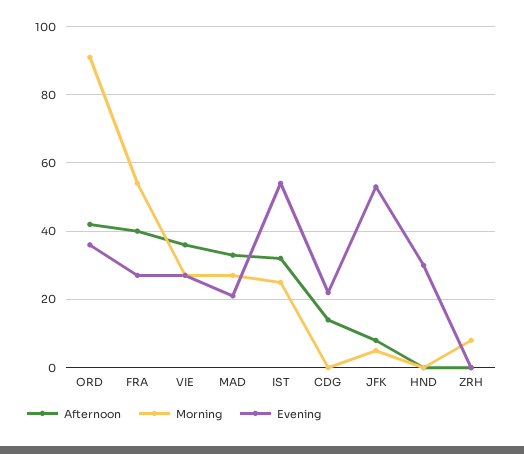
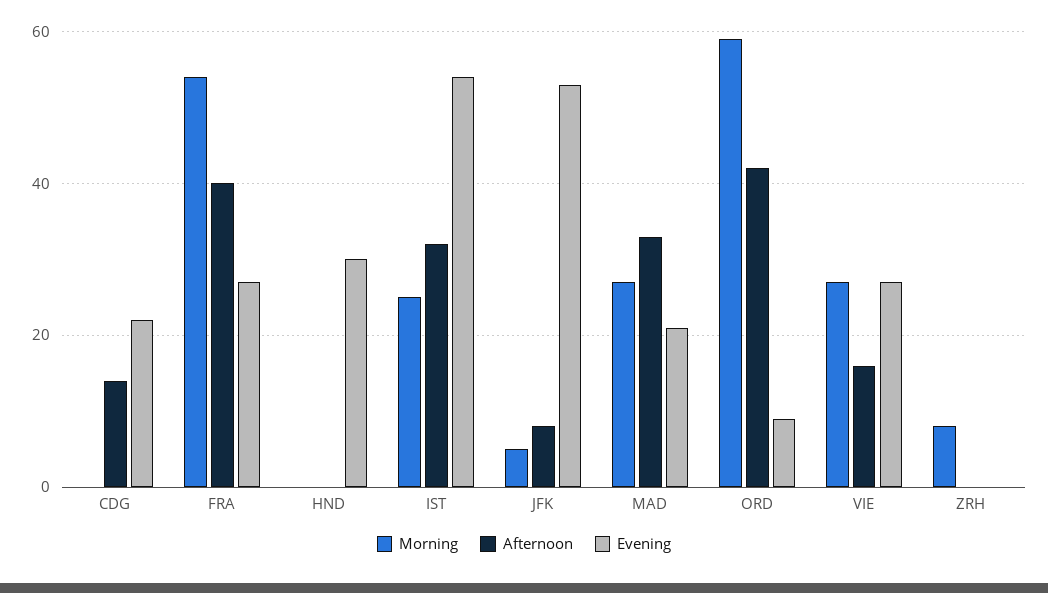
  {
    "Afternoon": {
      "ORD": 40,
      "FRA": 40,
-     "VIE": 35,
+     "VIE": 15,
      "MAD": 35,
      "IST": 30,
      "CDG": 15,
      "JFK": 10,
      "HND": 0,
      "ZRH": 0
    },
    "Morning": {
-     "ORD": 90,
+     "ORD": 60,
      "FRA": 55,
      "VIE": 25,
      "MAD": 25,
      "IST": 25,
      "CDG": 0,
      "JFK": 5,
      "HND": 0,
      "ZRH": 10
    },
    "Evening": {
-     "ORD": 35,
+     "ORD": 10,
      "FRA": 25,
      "VIE": 25,
      "MAD": 20,
      "IST": 55,
      "CDG": 20,
      "JFK": 55,
      "HND": 30,
      "ZRH": 0
    }
  }

